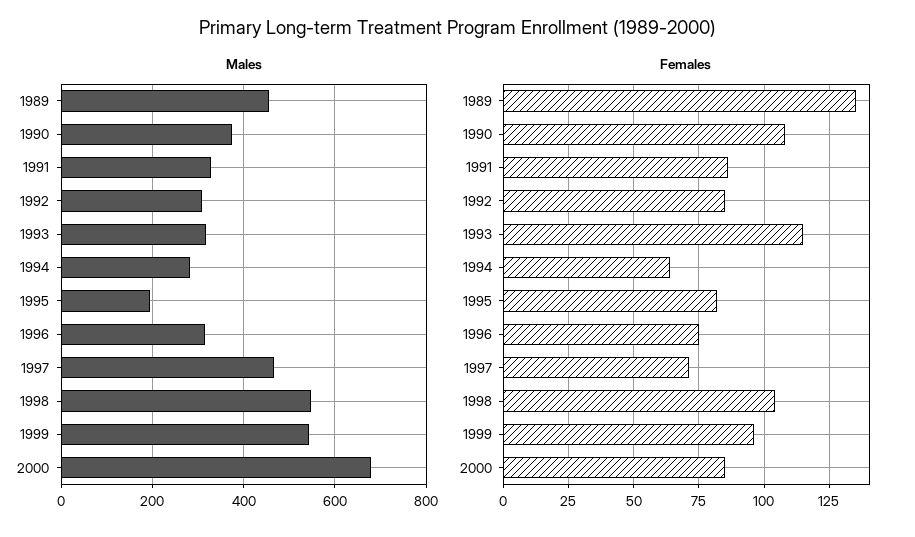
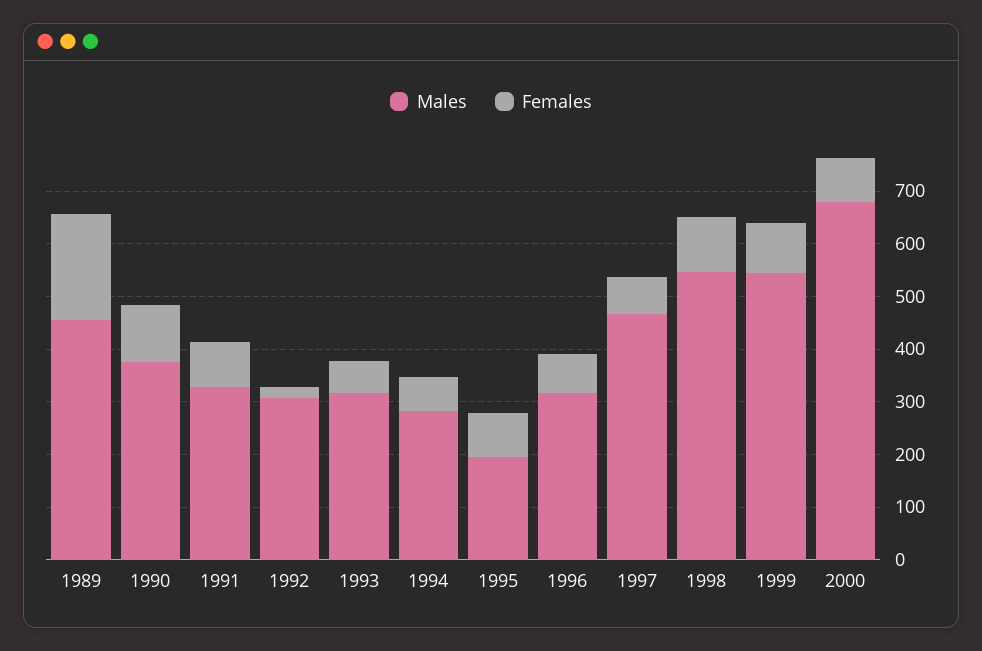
  {
    "Males": {
      "1989": 460,
      "1990": 380,
      "1991": 320,
      "1992": 300,
      "1993": 320,
      "1994": 280,
      "1995": 200,
      "1996": 320,
      "1997": 460,
      "1998": 540,
      "1999": 540,
      "2000": 680
    },
    "Females": {
-     "1989": 135,
+     "1989": 200,
      "1990": 110,
      "1991": 85,
-     "1992": 85,
+     "1992": 20,
-     "1993": 115,
+     "1993": 60,
      "1994": 65,
      "1995": 80,
      "1996": 75,
      "1997": 70,
      "1998": 105,
      "1999": 95,
      "2000": 85
    }
  }

